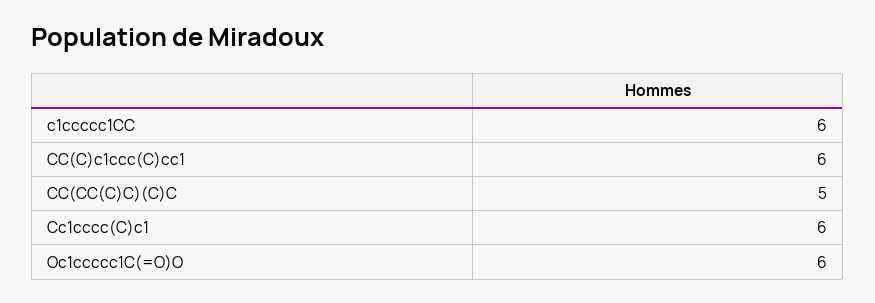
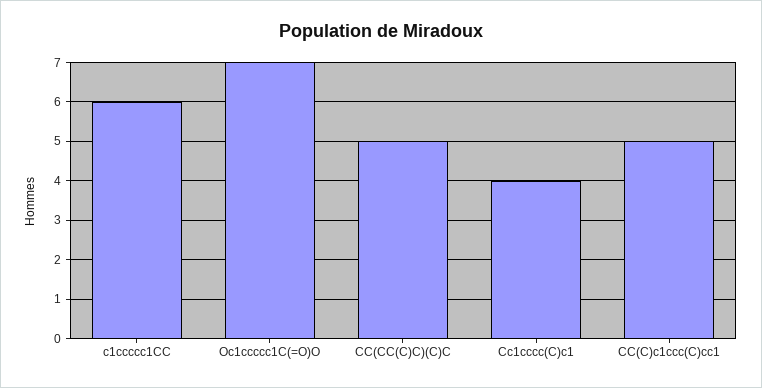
  {
    "c1ccccc1CC": 6,
-   "CC(C)c1ccc(C)cc1": 6,
+   "CC(C)c1ccc(C)cc1": 5,
    "CC(CC(C)C)(C)C": 5,
-   "Cc1cccc(C)c1": 6,
+   "Cc1cccc(C)c1": 4,
-   "Oc1ccccc1C(=O)O": 6
+   "Oc1ccccc1C(=O)O": 7
  }

